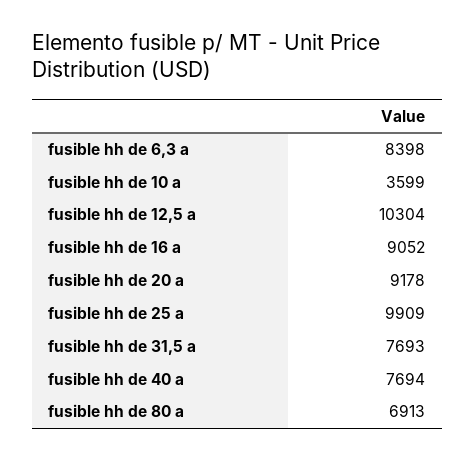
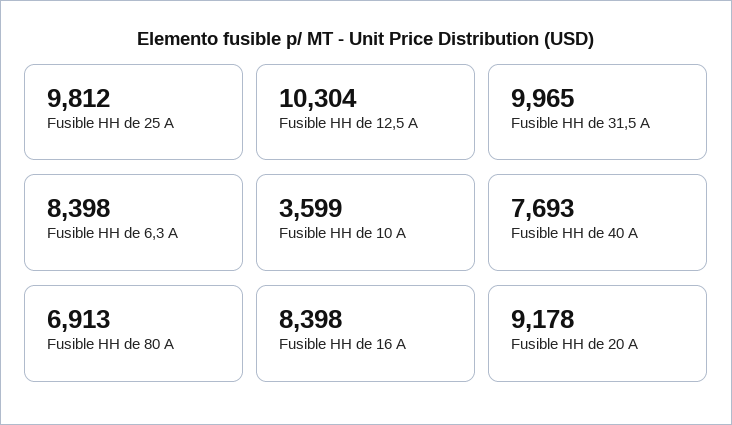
  {
    "fusible hh de 6,3 a": 8398,
    "fusible hh de 10 a": 3599,
    "fusible hh de 12,5 a": 10304,
-   "fusible hh de 16 a": 9052,
+   "fusible hh de 16 a": 8398,
    "fusible hh de 20 a": 9178,
-   "fusible hh de 25 a": 9909,
+   "fusible hh de 25 a": 9812,
-   "fusible hh de 31,5 a": 7693,
+   "fusible hh de 31,5 a": 9965,
-   "fusible hh de 40 a": 7694,
+   "fusible hh de 40 a": 7693,
    "fusible hh de 80 a": 6913
  }

